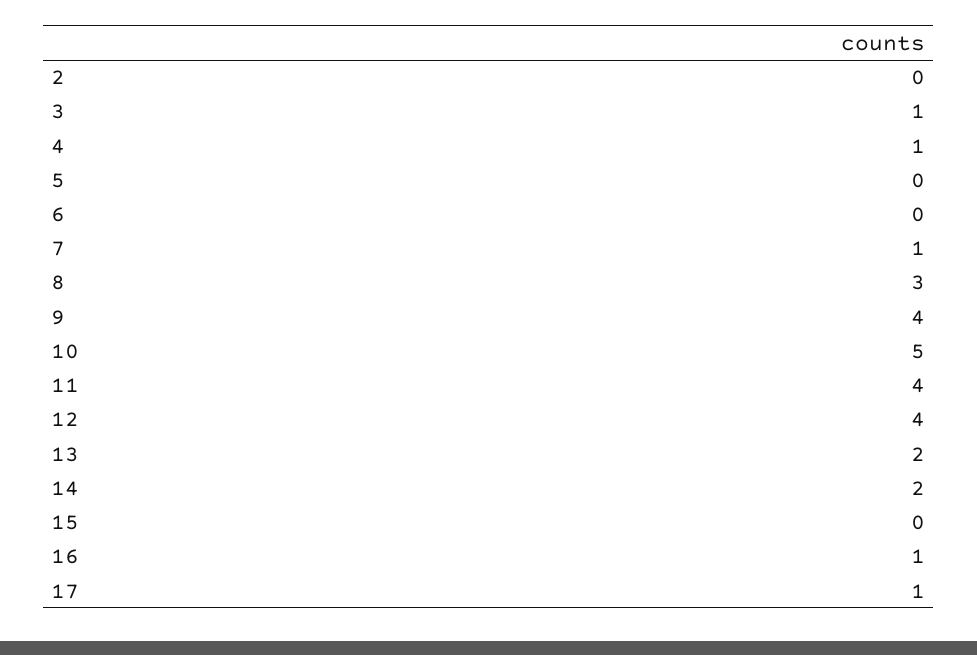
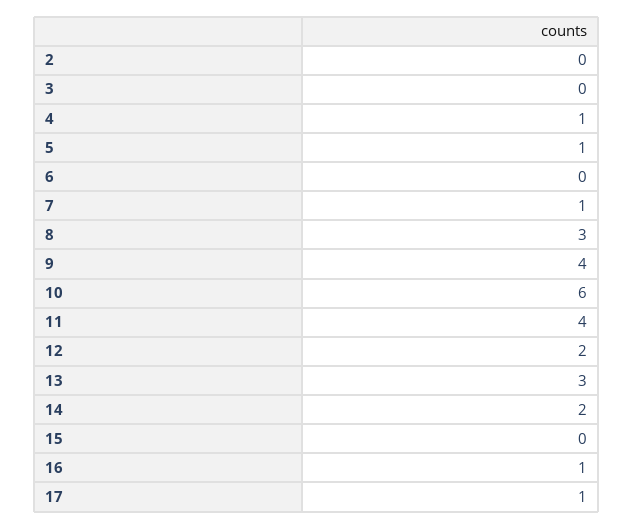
  {
    "2": 0,
-   "3": 1,
+   "3": 0,
    "4": 1,
-   "5": 0,
+   "5": 1,
    "6": 0,
    "7": 1,
    "8": 3,
    "9": 4,
-   "10": 5,
+   "10": 6,
    "11": 4,
-   "12": 4,
+   "12": 2,
-   "13": 2,
+   "13": 3,
    "14": 2,
    "15": 0,
    "16": 1,
    "17": 1
  }

